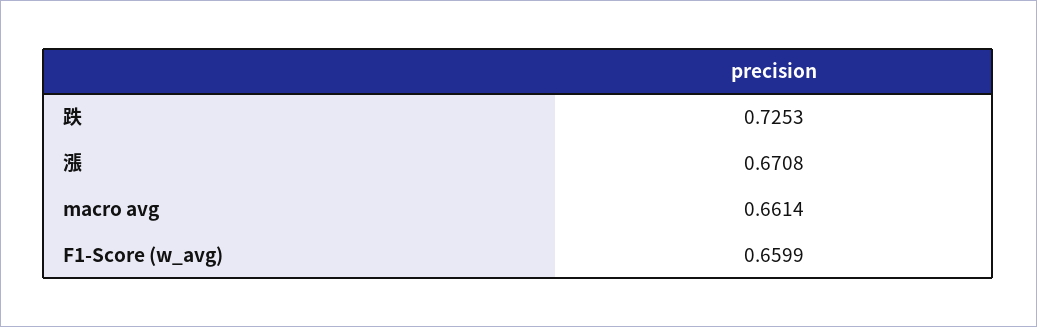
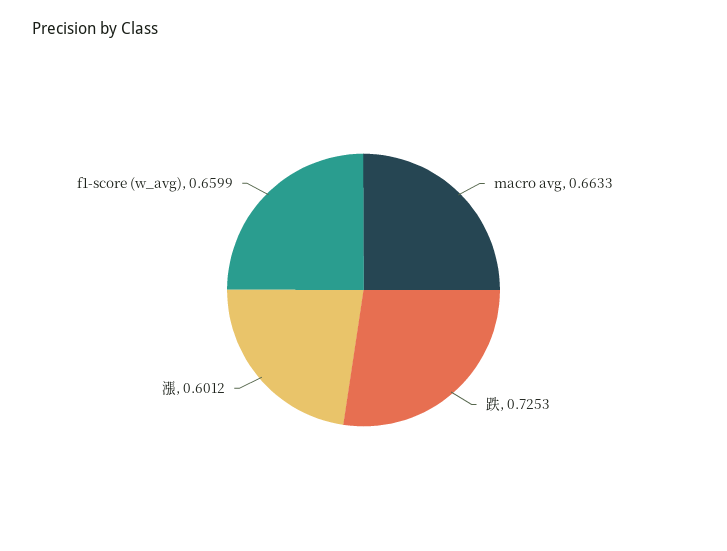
  {
    "跌": 0.7253,
-   "漲": 0.6708,
+   "漲": 0.6012,
-   "macro avg": 0.6614,
+   "macro avg": 0.6633,
    "F1-Score (w_avg)": 0.6599
  }

